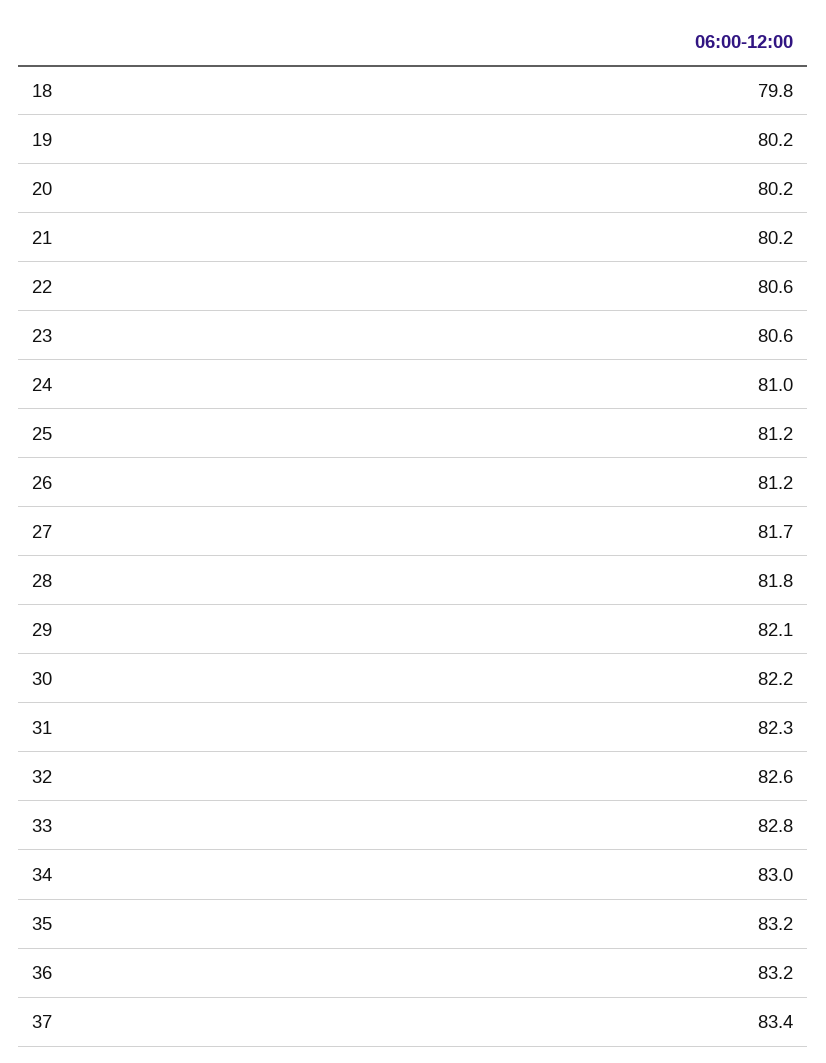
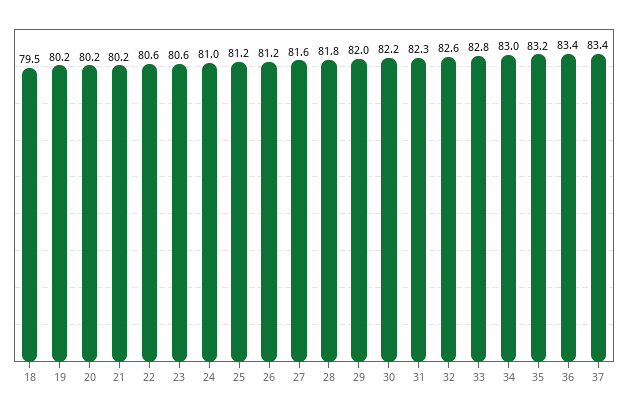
  {
-   "18": 79.8,
+   "18": 79.5,
    "19": 80.2,
    "20": 80.2,
    "21": 80.2,
    "22": 80.6,
    "23": 80.6,
    "24": 81,
    "25": 81.2,
    "26": 81.2,
-   "27": 81.7,
+   "27": 81.6,
    "28": 81.8,
-   "29": 82.1,
+   "29": 82,
    "30": 82.2,
    "31": 82.3,
    "32": 82.6,
    "33": 82.8,
    "34": 83,
    "35": 83.2,
-   "36": 83.2,
+   "36": 83.4,
    "37": 83.4
  }

